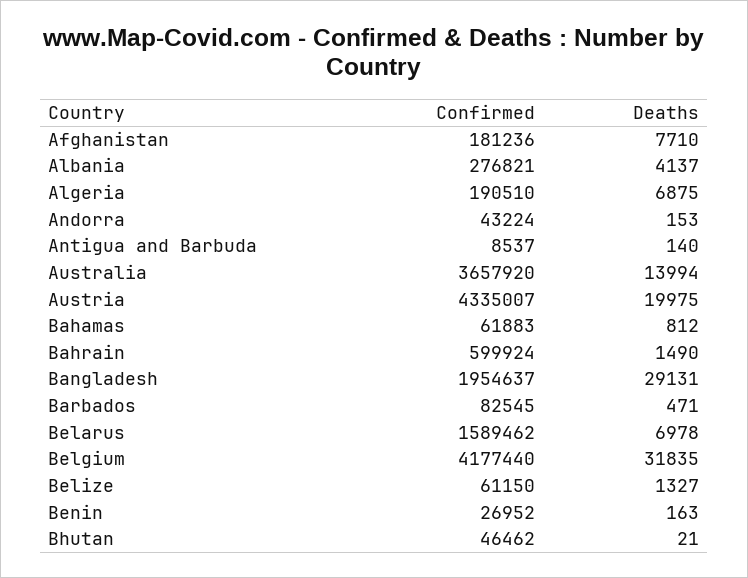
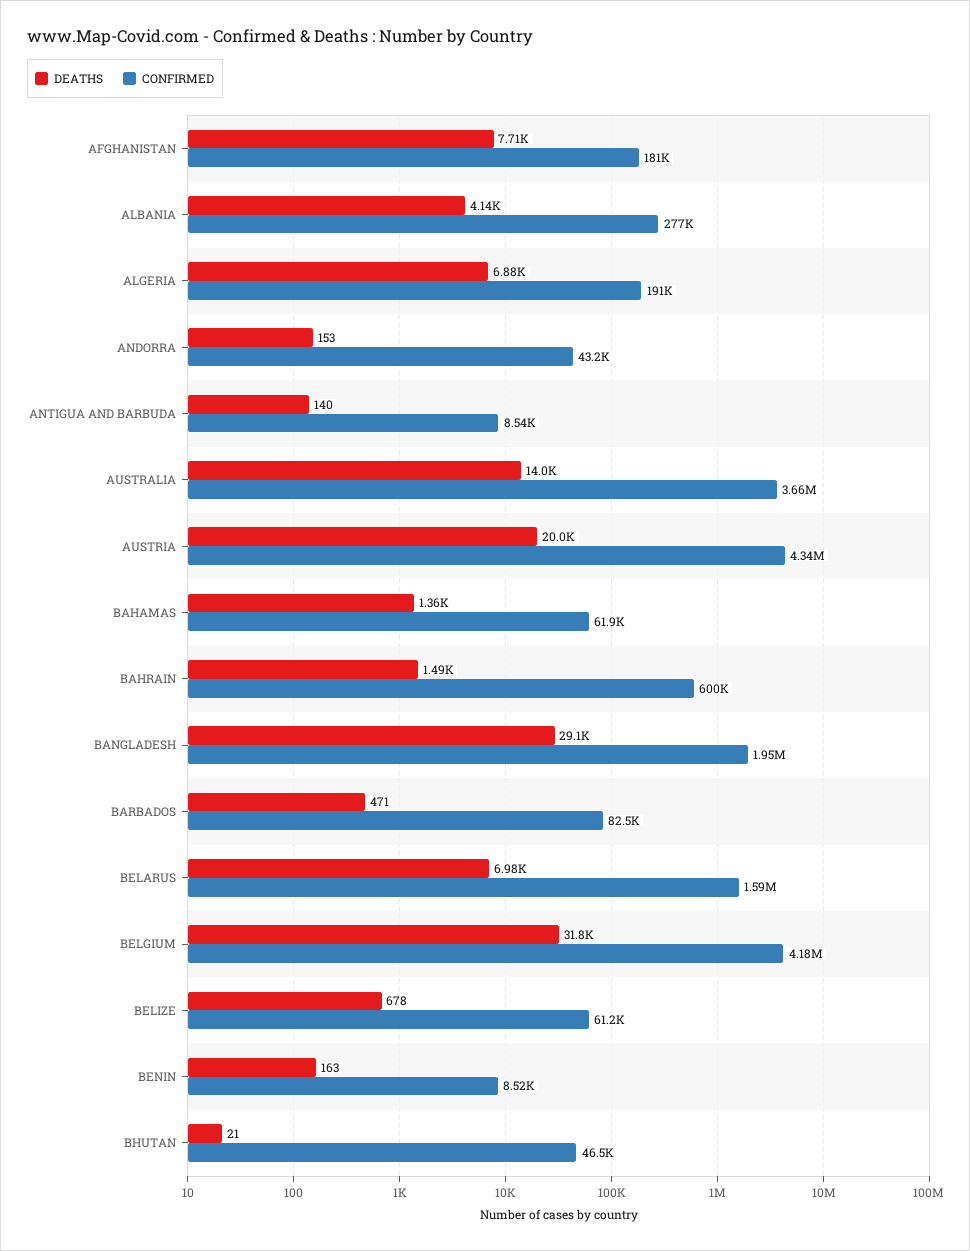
  {
    "Confirmed": {
      "Afghanistan": 181236,
      "Albania": 276821,
      "Algeria": 190510,
      "Andorra": 43224,
      "Antigua and Barbuda": 8537,
      "Australia": 3657920,
      "Austria": 4335007,
      "Bahamas": 61883,
      "Bahrain": 599924,
      "Bangladesh": 1954637,
      "Barbados": 82545,
      "Belarus": 1589462,
      "Belgium": 4177440,
      "Belize": 61150,
-     "Benin": 26952,
+     "Benin": 8520,
      "Bhutan": 46462
    },
    "Deaths": {
      "Afghanistan": 7710,
      "Albania": 4137,
      "Algeria": 6875,
      "Andorra": 153,
      "Antigua and Barbuda": 140,
      "Australia": 13994,
      "Austria": 19975,
-     "Bahamas": 812,
+     "Bahamas": 1360,
      "Bahrain": 1490,
      "Bangladesh": 29131,
      "Barbados": 471,
      "Belarus": 6978,
      "Belgium": 31835,
-     "Belize": 1327,
+     "Belize": 678,
      "Benin": 163,
      "Bhutan": 21
    }
  }

